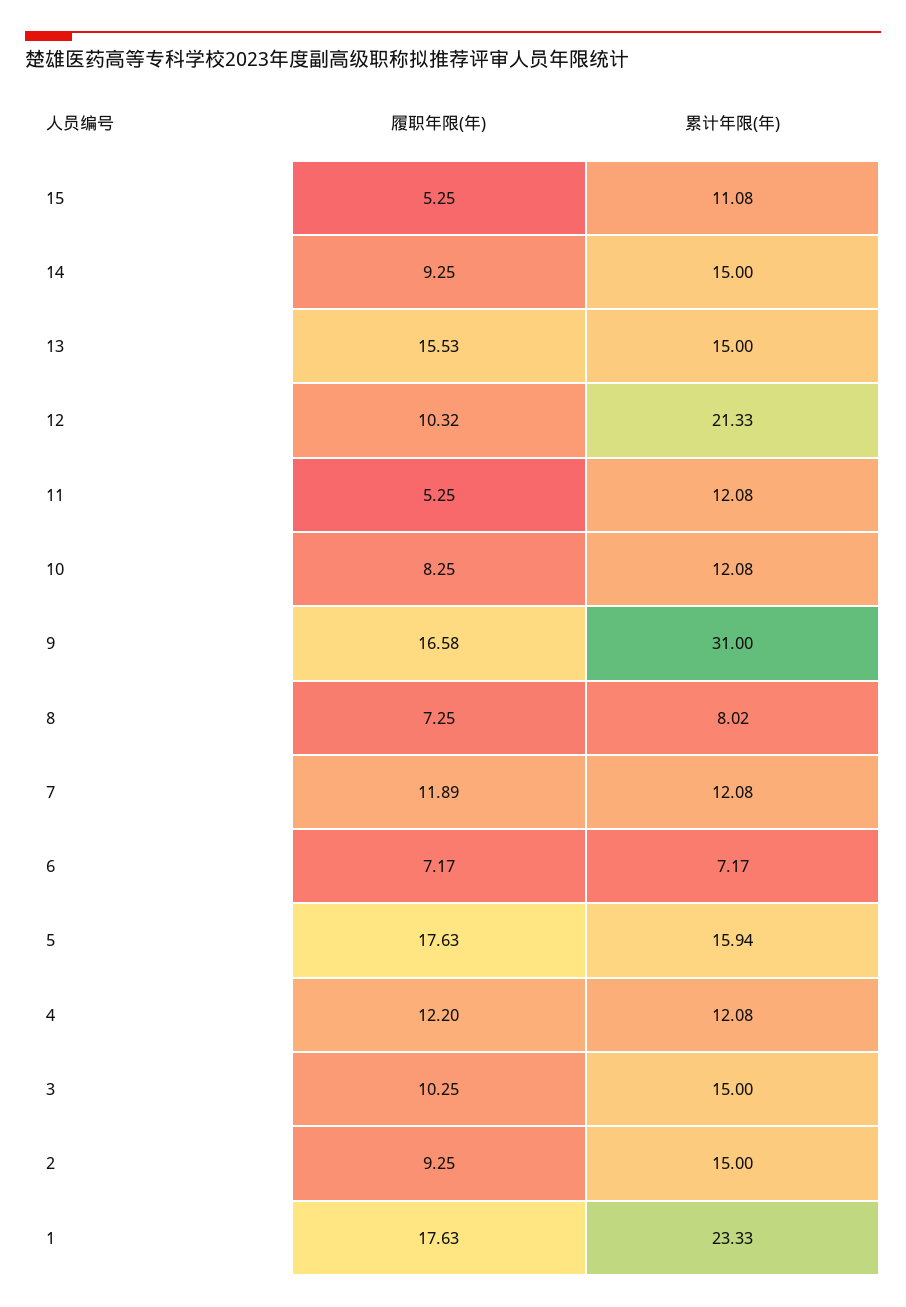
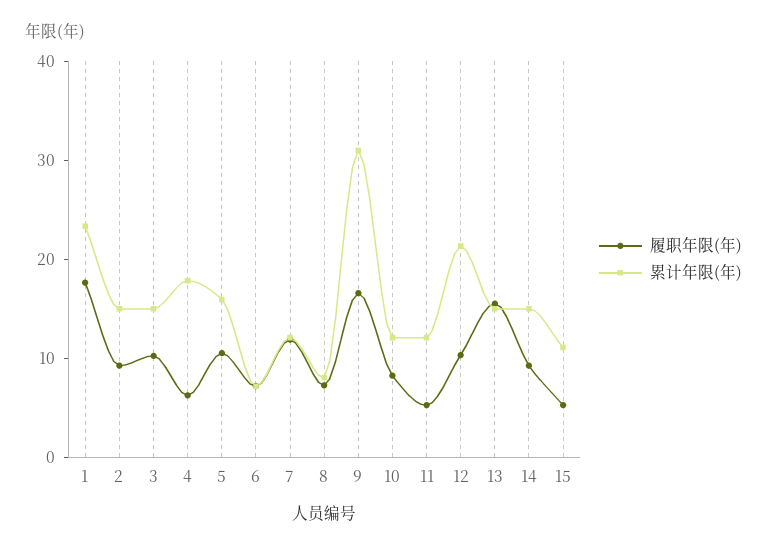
  {
    "履职年限(年)": {
      "15": 5.25,
      "14": 9.25,
      "13": 15.53,
      "12": 10.32,
      "11": 5.25,
      "10": 8.25,
      "9": 16.58,
      "8": 7.25,
      "7": 11.89,
      "6": 7.17,
-     "5": 17.63,
+     "5": 10,
-     "4": 12.2,
+     "4": 6,
      "3": 10.25,
      "2": 9.25,
      "1": 17.63
    },
    "累计年限(年)": {
      "15": 11.08,
      "14": 15,
      "13": 15,
      "12": 21.33,
      "11": 12.08,
      "10": 12.08,
      "9": 31,
      "8": 8.02,
      "7": 12.08,
      "6": 7.17,
      "5": 15.94,
-     "4": 12.08,
+     "4": 18,
      "3": 15,
      "2": 15,
      "1": 23.33
    }
  }

